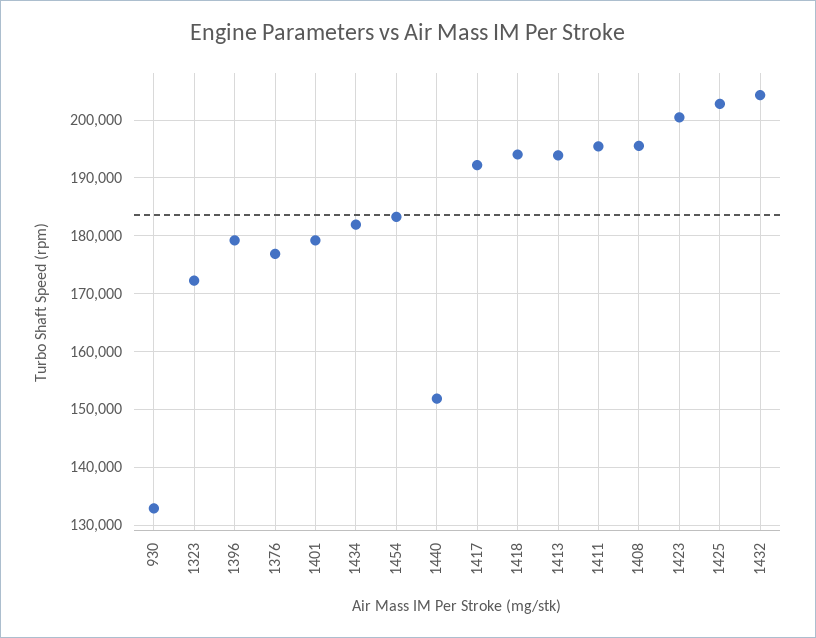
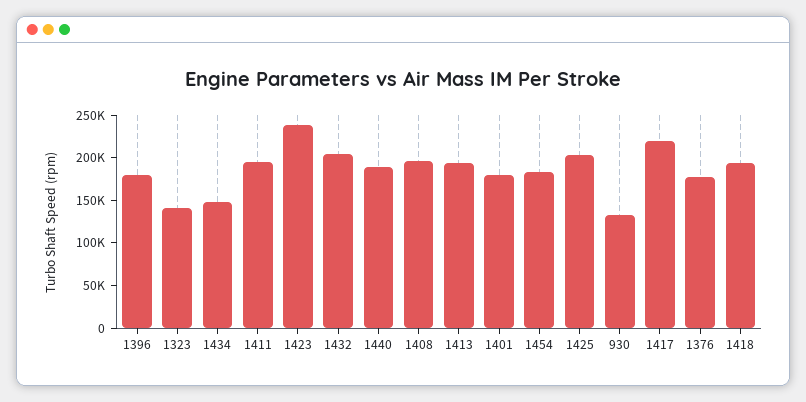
  {
    "930": 132000,
-   "1323": 172000,
+   "1323": 140000,
    "1396": 180000,
    "1376": 176000,
    "1401": 180000,
-   "1434": 182000,
+   "1434": 150000,
    "1454": 184000,
-   "1440": 152000,
+   "1440": 190000,
-   "1417": 192000,
+   "1417": 220000,
    "1418": 194000,
    "1413": 194000,
    "1411": 196000,
    "1408": 196000,
-   "1423": 200000,
+   "1423": 240000,
    "1425": 202000,
    "1432": 204000
  }

